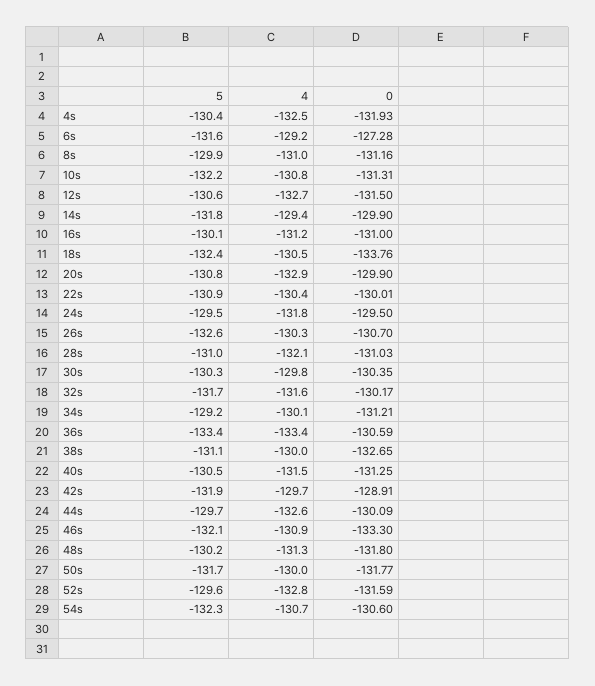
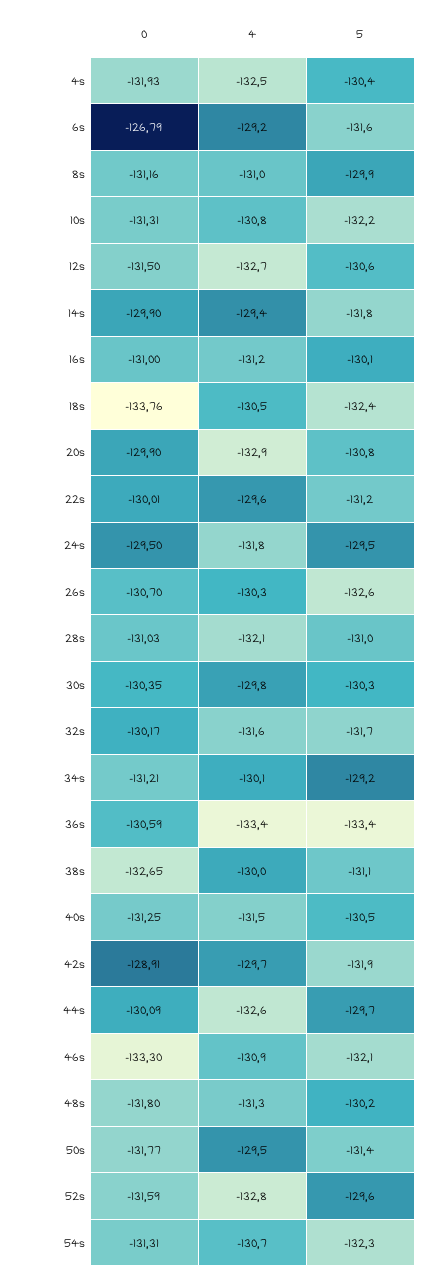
  {
    "5": {
      "4s": -130.4,
      "6s": -131.6,
      "8s": -129.9,
      "10s": -132.2,
      "12s": -130.6,
      "14s": -131.8,
      "16s": -130.1,
      "18s": -132.4,
      "20s": -130.8,
-     "22s": -130.9,
+     "22s": -131.2,
      "24s": -129.5,
      "26s": -132.6,
      "28s": -131,
      "30s": -130.3,
      "32s": -131.7,
      "34s": -129.2,
      "36s": -133.4,
      "38s": -131.1,
      "40s": -130.5,
      "42s": -131.9,
      "44s": -129.7,
      "46s": -132.1,
      "48s": -130.2,
-     "50s": -131.7,
+     "50s": -131.4,
      "52s": -129.6,
      "54s": -132.3
    },
    "4": {
      "4s": -132.5,
      "6s": -129.2,
      "8s": -131,
      "10s": -130.8,
      "12s": -132.7,
      "14s": -129.4,
      "16s": -131.2,
      "18s": -130.5,
      "20s": -132.9,
-     "22s": -130.4,
+     "22s": -129.6,
      "24s": -131.8,
      "26s": -130.3,
      "28s": -132.1,
      "30s": -129.8,
      "32s": -131.6,
      "34s": -130.1,
      "36s": -133.4,
      "38s": -130,
      "40s": -131.5,
      "42s": -129.7,
      "44s": -132.6,
      "46s": -130.9,
      "48s": -131.3,
-     "50s": -130,
+     "50s": -129.5,
      "52s": -132.8,
      "54s": -130.7
    },
    "0": {
      "4s": -131.93,
-     "6s": -127.28,
+     "6s": -126.79,
      "8s": -131.16,
      "10s": -131.31,
      "12s": -131.5,
      "14s": -129.9,
      "16s": -131,
      "18s": -133.76,
      "20s": -129.9,
      "22s": -130.01,
      "24s": -129.5,
      "26s": -130.7,
      "28s": -131.03,
      "30s": -130.35,
      "32s": -130.17,
      "34s": -131.21,
      "36s": -130.59,
      "38s": -132.65,
      "40s": -131.25,
      "42s": -128.91,
      "44s": -130.09,
      "46s": -133.3,
      "48s": -131.8,
      "50s": -131.77,
      "52s": -131.59,
-     "54s": -130.6
+     "54s": -131.31
    }
  }

